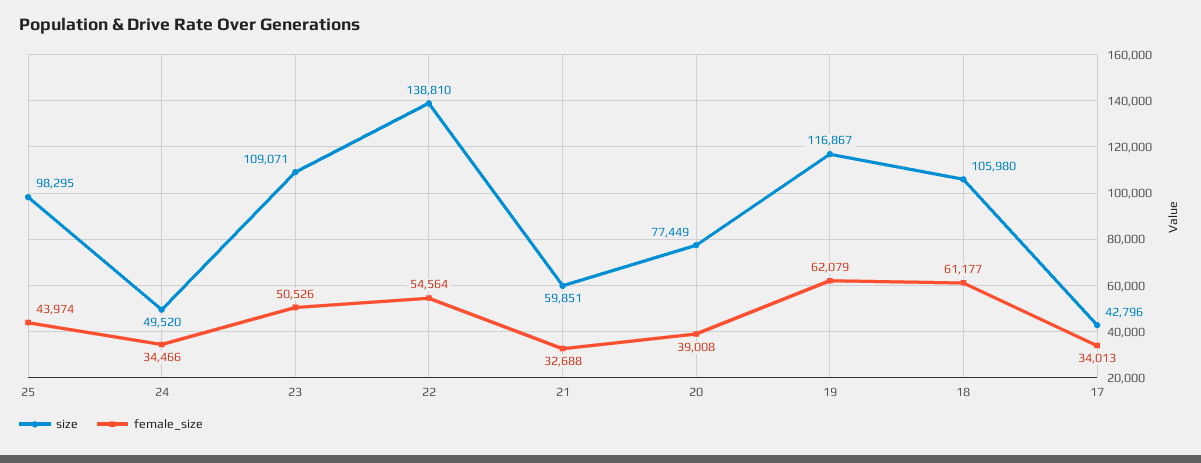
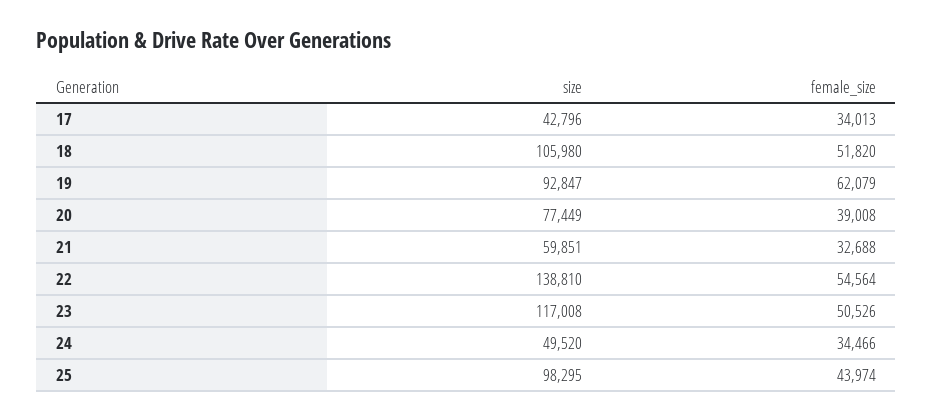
  {
    "size": {
      "25": 98295,
      "24": 49520,
-     "23": 109071,
+     "23": 117008,
      "22": 138810,
      "21": 59851,
      "20": 77449,
-     "19": 116867,
+     "19": 92847,
      "18": 105980,
      "17": 42796
    },
    "female_size": {
      "25": 43974,
      "24": 34466,
      "23": 50526,
      "22": 54564,
      "21": 32688,
      "20": 39008,
      "19": 62079,
-     "18": 61177,
+     "18": 51820,
      "17": 34013
    }
  }

